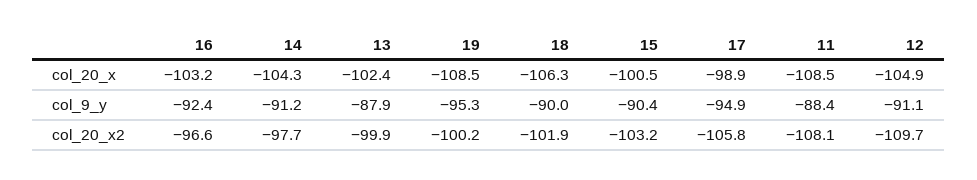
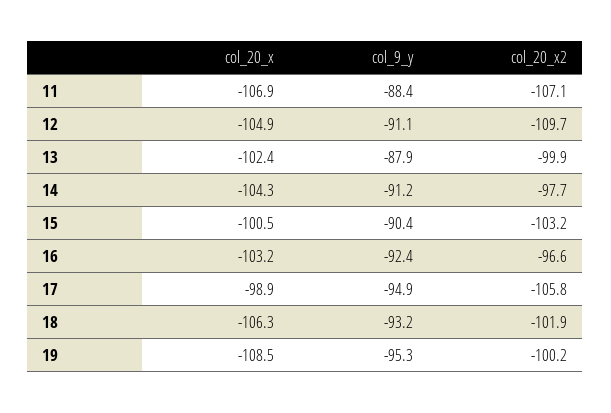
  {
    "16": {
      "col_20_x": -103.2,
      "col_9_y": -92.4,
      "col_20_x2": -96.6
    },
    "14": {
      "col_20_x": -104.3,
      "col_9_y": -91.2,
      "col_20_x2": -97.7
    },
    "13": {
      "col_20_x": -102.4,
      "col_9_y": -87.9,
      "col_20_x2": -99.9
    },
    "19": {
      "col_20_x": -108.5,
      "col_9_y": -95.3,
      "col_20_x2": -100.2
    },
    "18": {
      "col_20_x": -106.3,
-     "col_9_y": -90,
+     "col_9_y": -93.2,
      "col_20_x2": -101.9
    },
    "15": {
      "col_20_x": -100.5,
      "col_9_y": -90.4,
      "col_20_x2": -103.2
    },
    "17": {
      "col_20_x": -98.9,
      "col_9_y": -94.9,
      "col_20_x2": -105.8
    },
    "11": {
-     "col_20_x": -108.5,
+     "col_20_x": -106.9,
      "col_9_y": -88.4,
-     "col_20_x2": -108.1
+     "col_20_x2": -107.1
    },
    "12": {
      "col_20_x": -104.9,
      "col_9_y": -91.1,
      "col_20_x2": -109.7
    }
  }

